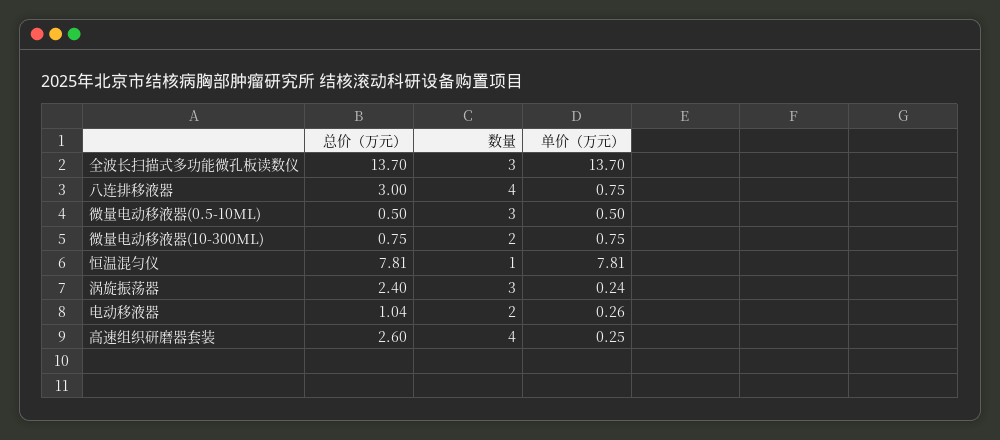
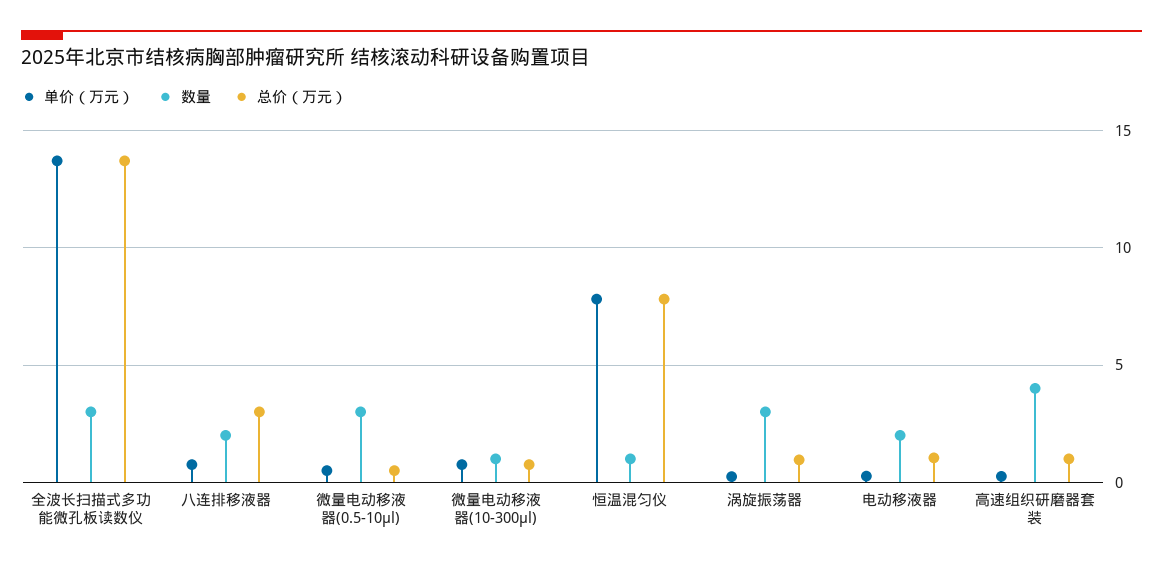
  {
    "总价（万元）": {
      "全波长扫描式多功能微孔板读数仪": 13.7,
      "八连排移液器": 3,
      "微量电动移液器(0.5-10ΜL)": 0.5,
      "微量电动移液器(10-300ΜL)": 0.75,
      "恒温混匀仪": 7.81,
-     "涡旋振荡器": 2.4,
+     "涡旋振荡器": 1,
      "电动移液器": 1.04,
-     "高速组织研磨器套装": 2.6
+     "高速组织研磨器套装": 1
    },
    "数量": {
      "全波长扫描式多功能微孔板读数仪": 3,
-     "八连排移液器": 4,
+     "八连排移液器": 2,
      "微量电动移液器(0.5-10ΜL)": 3,
-     "微量电动移液器(10-300ΜL)": 2,
+     "微量电动移液器(10-300ΜL)": 1,
      "恒温混匀仪": 1,
      "涡旋振荡器": 3,
      "电动移液器": 2,
      "高速组织研磨器套装": 4
    },
    "单价（万元）": {
      "全波长扫描式多功能微孔板读数仪": 13.7,
      "八连排移液器": 0.75,
      "微量电动移液器(0.5-10ΜL)": 0.5,
      "微量电动移液器(10-300ΜL)": 0.75,
      "恒温混匀仪": 7.81,
      "涡旋振荡器": 0.24,
      "电动移液器": 0.26,
      "高速组织研磨器套装": 0.25
    }
  }

